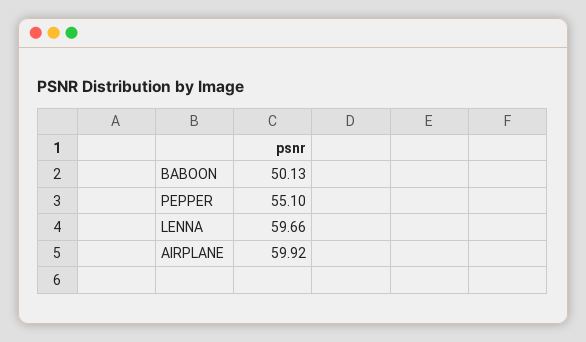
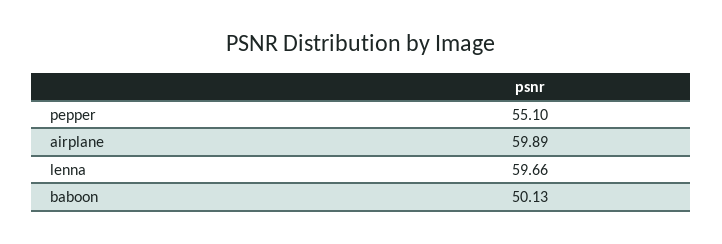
  {
    "BABOON": 50.13,
    "PEPPER": 55.1,
    "LENNA": 59.66,
-   "AIRPLANE": 59.92
+   "AIRPLANE": 59.89
  }

